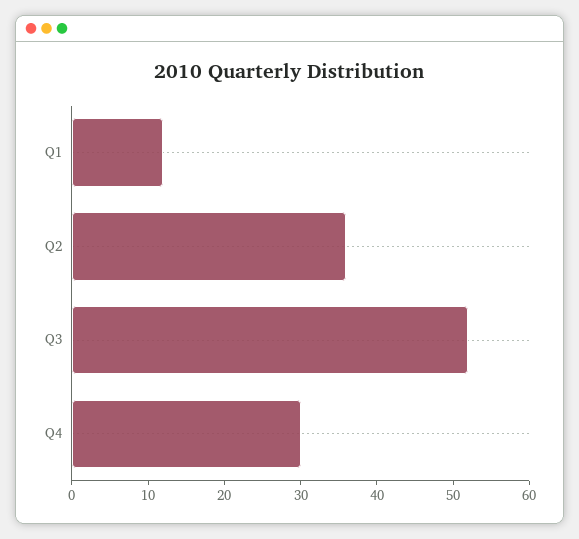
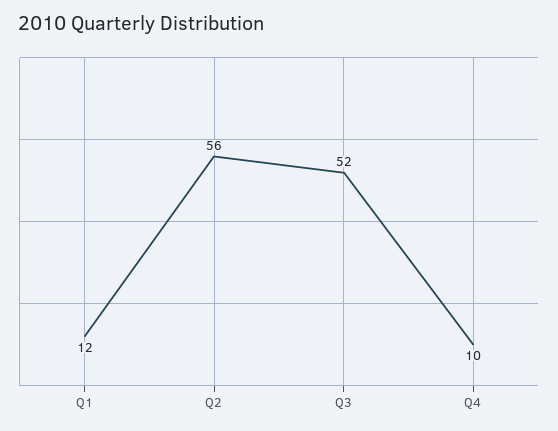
  {
    "Q1": 12,
-   "Q2": 35,
+   "Q2": 56,
    "Q3": 52,
-   "Q4": 30
+   "Q4": 10
  }

